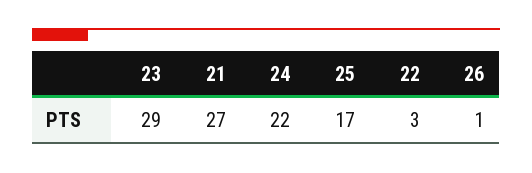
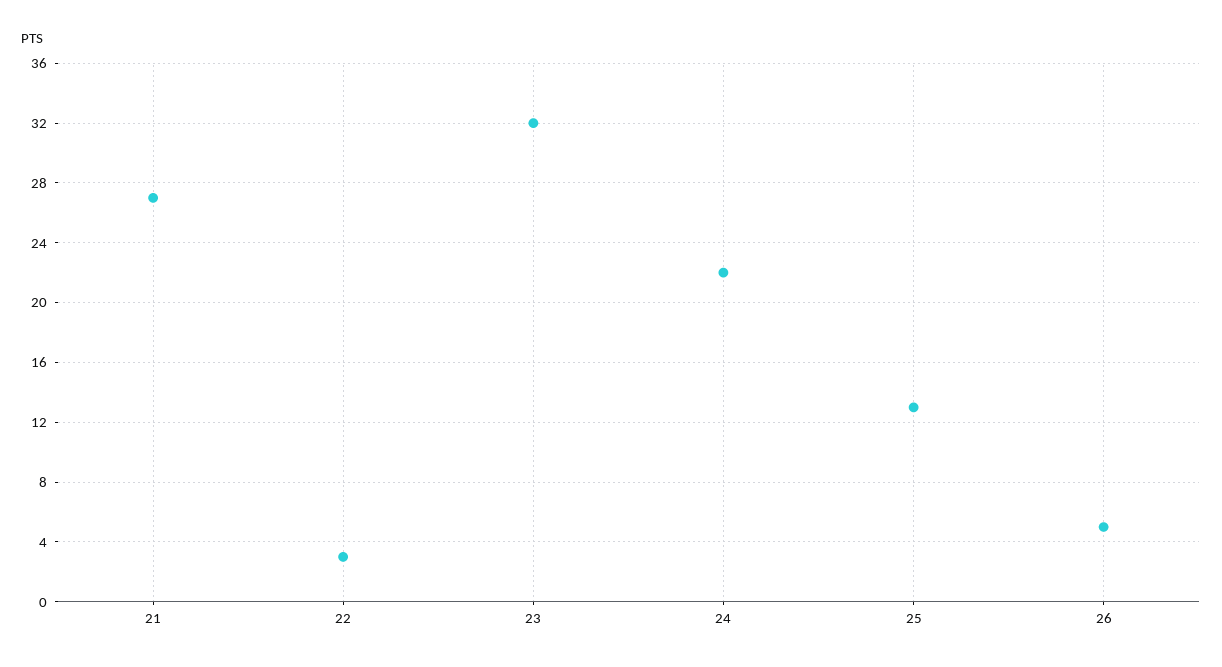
  {
-   "23": 29,
+   "23": 32,
    "21": 27,
    "24": 22,
-   "25": 17,
+   "25": 13,
    "22": 3,
-   "26": 1
+   "26": 5
  }

